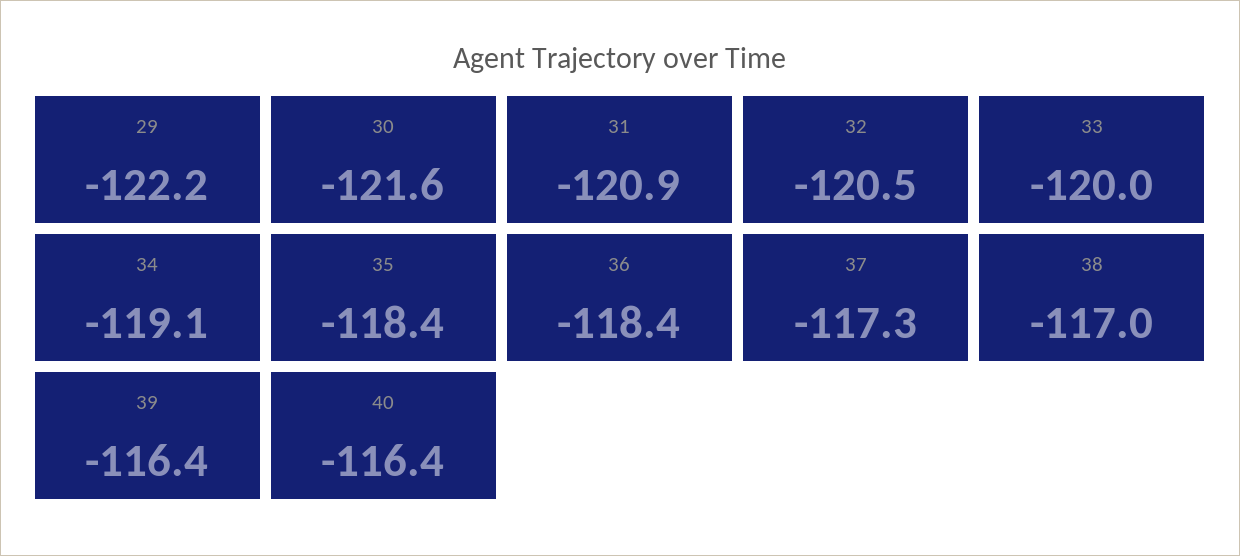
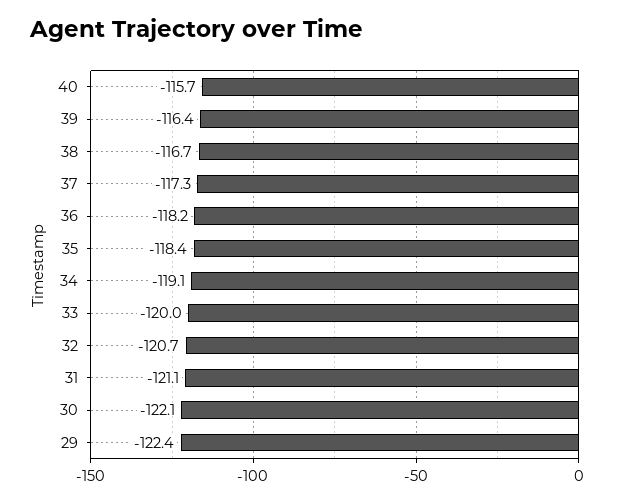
  {
-   "29": -122.2,
+   "29": -122.4,
-   "30": -121.6,
+   "30": -122.1,
-   "31": -120.9,
+   "31": -121.1,
-   "32": -120.5,
+   "32": -120.7,
    "33": -120,
    "34": -119.1,
    "35": -118.4,
-   "36": -118.4,
+   "36": -118.2,
    "37": -117.3,
-   "38": -117,
+   "38": -116.7,
    "39": -116.4,
-   "40": -116.4
+   "40": -115.7
  }

